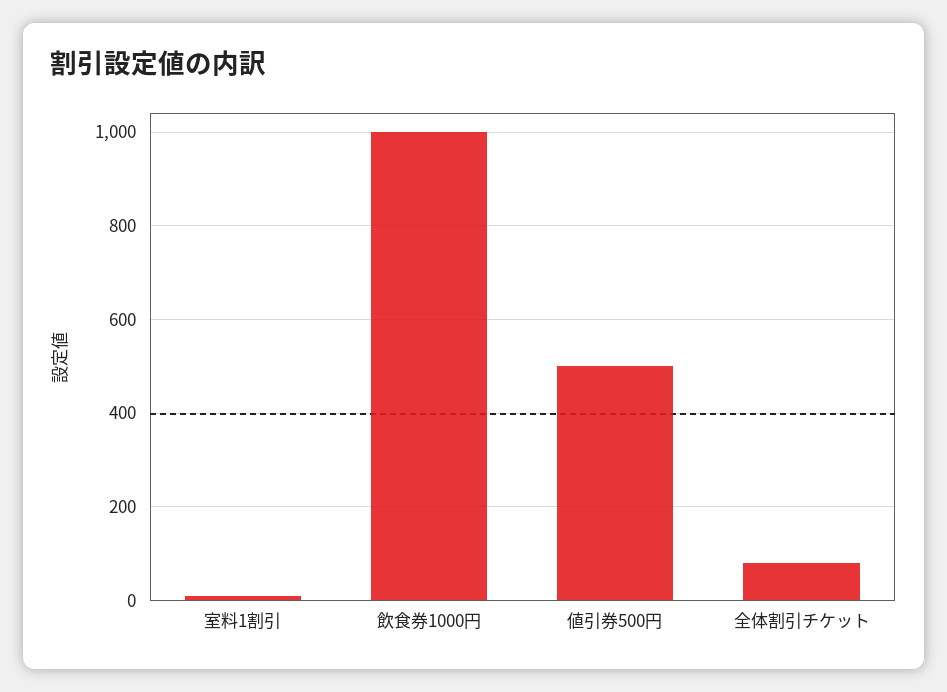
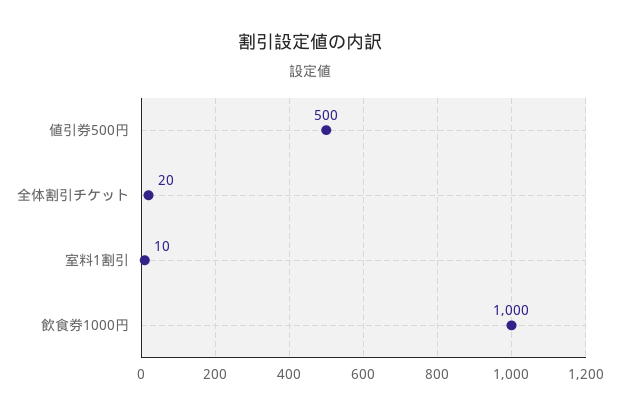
  {
    "室料1割引": 10,
    "飲食券1000円": 1000,
    "値引券500円": 500,
-   "全体割引チケット": 80
+   "全体割引チケット": 20
  }

